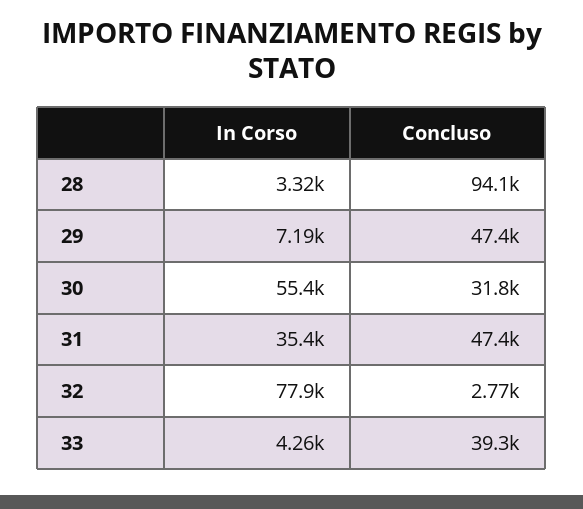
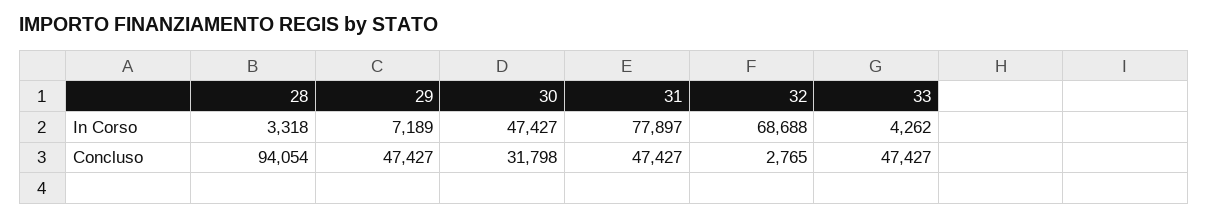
  {
    "In Corso": {
      "28": 3318,
      "29": 7189,
-     "30": 55400,
+     "30": 47427,
-     "31": 35400,
+     "31": 77897,
-     "32": 77900,
+     "32": 68688,
      "33": 4262
    },
    "Concluso": {
      "28": 94054,
      "29": 47427,
      "30": 31798,
      "31": 47427,
      "32": 2765,
-     "33": 39300
+     "33": 47427
    }
  }

